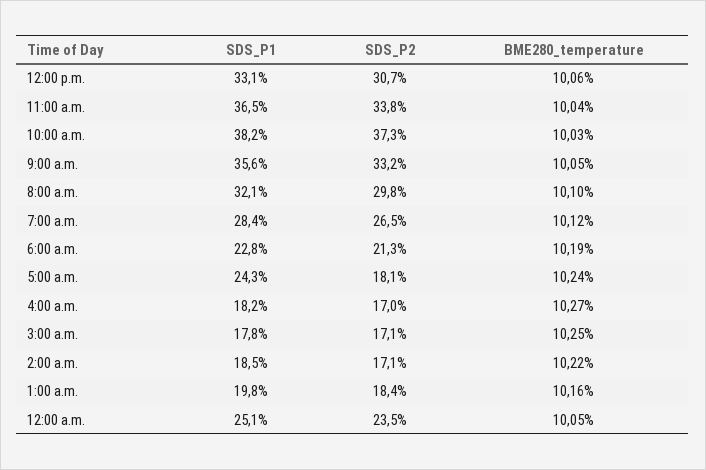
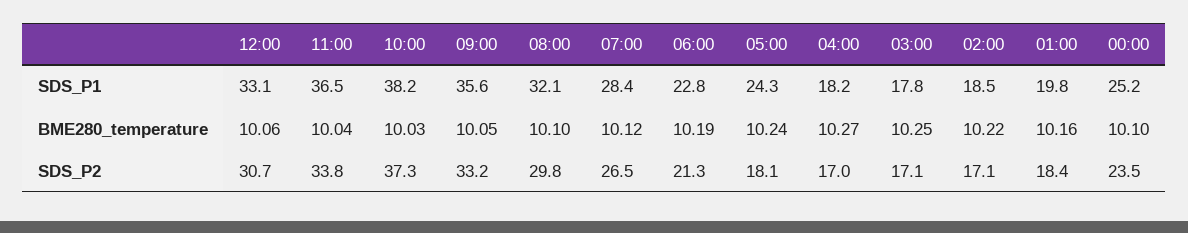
  {
    "SDS_P1": {
      "12:00 p.m.": 33.1,
      "11:00 a.m.": 36.5,
      "10:00 a.m.": 38.2,
      "9:00 a.m.": 35.6,
      "8:00 a.m.": 32.1,
      "7:00 a.m.": 28.4,
      "6:00 a.m.": 22.8,
      "5:00 a.m.": 24.3,
      "4:00 a.m.": 18.2,
      "3:00 a.m.": 17.8,
      "2:00 a.m.": 18.5,
      "1:00 a.m.": 19.8,
-     "12:00 a.m.": 25.1
+     "12:00 a.m.": 25.2
    },
    "SDS_P2": {
      "12:00 p.m.": 30.7,
      "11:00 a.m.": 33.8,
      "10:00 a.m.": 37.3,
      "9:00 a.m.": 33.2,
      "8:00 a.m.": 29.8,
      "7:00 a.m.": 26.5,
      "6:00 a.m.": 21.3,
      "5:00 a.m.": 18.1,
      "4:00 a.m.": 17,
      "3:00 a.m.": 17.1,
      "2:00 a.m.": 17.1,
      "1:00 a.m.": 18.4,
      "12:00 a.m.": 23.5
    },
    "BME280_temperature": {
      "12:00 p.m.": 10.06,
      "11:00 a.m.": 10.04,
      "10:00 a.m.": 10.03,
      "9:00 a.m.": 10.05,
      "8:00 a.m.": 10.1,
      "7:00 a.m.": 10.12,
      "6:00 a.m.": 10.19,
      "5:00 a.m.": 10.24,
      "4:00 a.m.": 10.27,
      "3:00 a.m.": 10.25,
      "2:00 a.m.": 10.22,
      "1:00 a.m.": 10.16,
-     "12:00 a.m.": 10.05
+     "12:00 a.m.": 10.1
    }
  }

